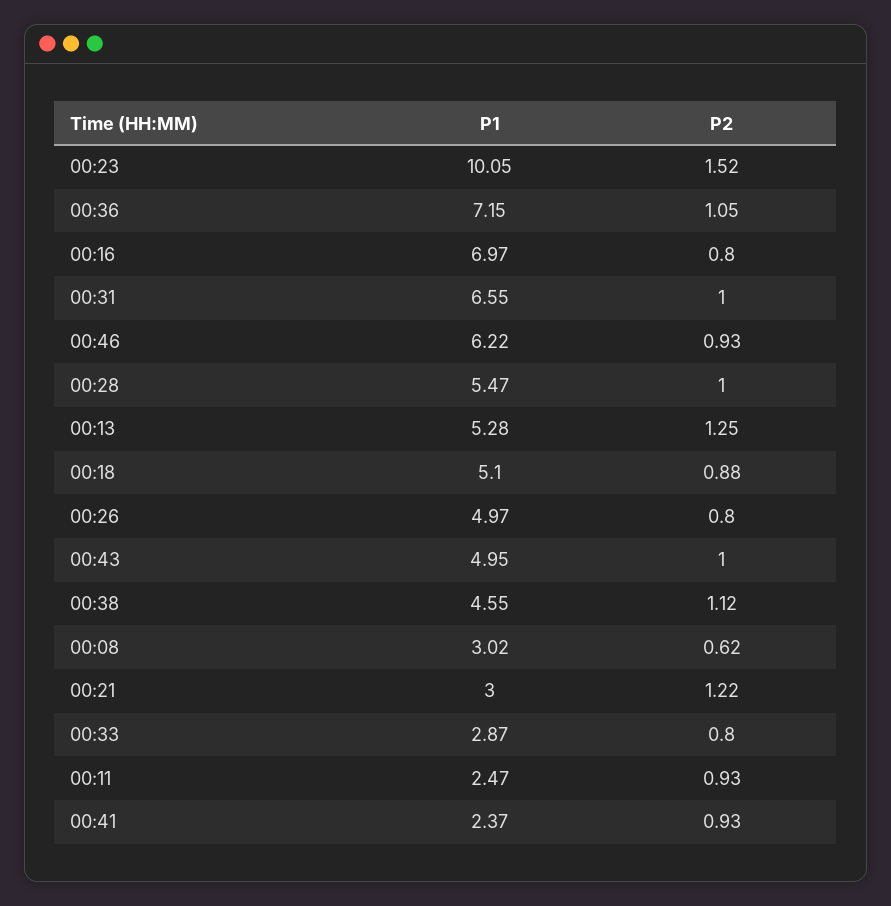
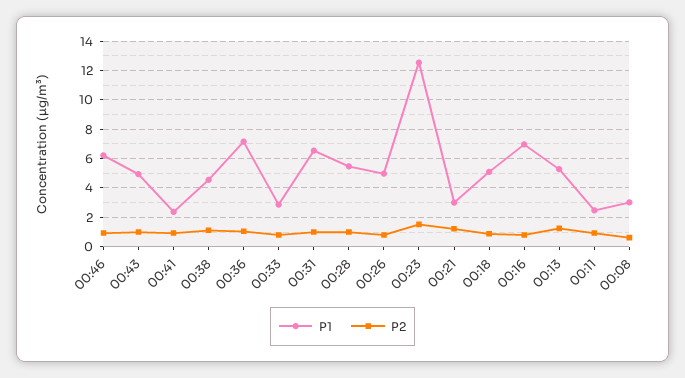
  {
    "P1": {
-     "00:23": 10.05,
+     "00:23": 12.5,
      "00:36": 7.15,
      "00:16": 6.97,
      "00:31": 6.55,
      "00:46": 6.22,
      "00:28": 5.47,
      "00:13": 5.28,
      "00:18": 5.1,
      "00:26": 4.97,
      "00:43": 4.95,
      "00:38": 4.55,
      "00:08": 3.02,
      "00:21": 3,
      "00:33": 2.87,
      "00:11": 2.47,
      "00:41": 2.37
    },
    "P2": {
      "00:23": 1.52,
      "00:36": 1.05,
      "00:16": 0.8,
      "00:31": 1,
      "00:46": 0.93,
      "00:28": 1,
      "00:13": 1.25,
      "00:18": 0.88,
      "00:26": 0.8,
      "00:43": 1,
      "00:38": 1.12,
      "00:08": 0.62,
      "00:21": 1.22,
      "00:33": 0.8,
      "00:11": 0.93,
      "00:41": 0.93
    }
  }

